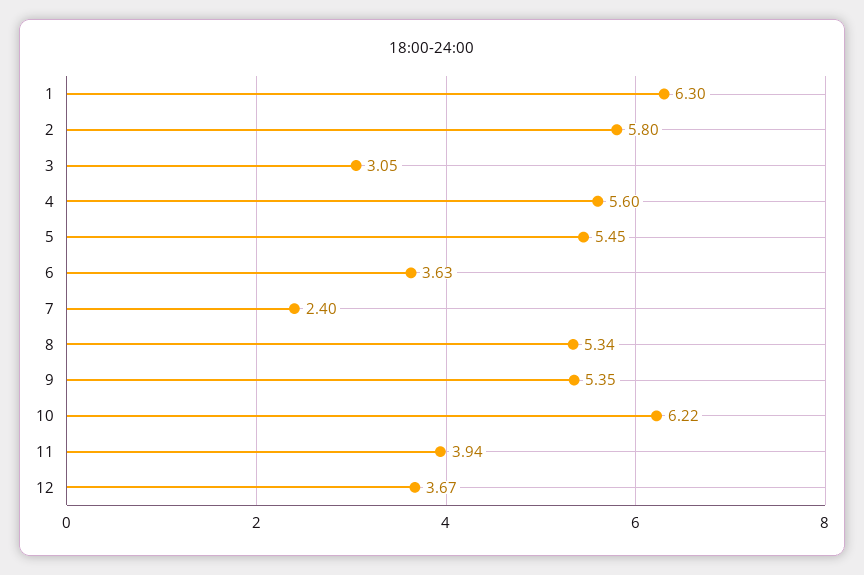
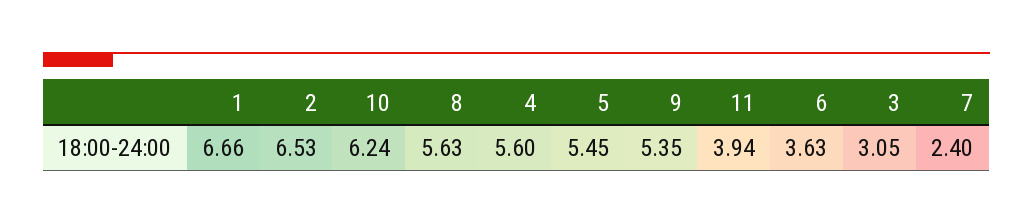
  {
-   "1": 6.3,
+   "1": 6.66,
-   "2": 5.8,
+   "2": 6.53,
    "3": 3.05,
    "4": 5.6,
    "5": 5.45,
    "6": 3.63,
    "7": 2.4,
-   "8": 5.34,
+   "8": 5.63,
    "9": 5.35,
-   "10": 6.22,
+   "10": 6.24,
-   "11": 3.94,
+   "11": 3.94
-   "12": 3.67
  }

